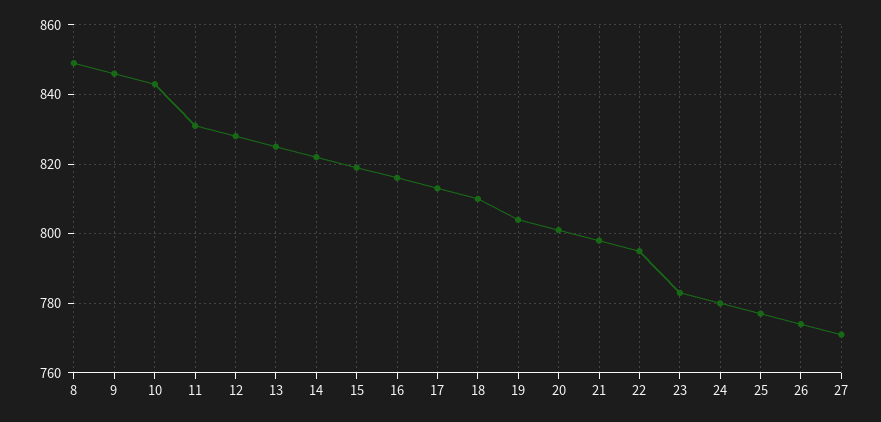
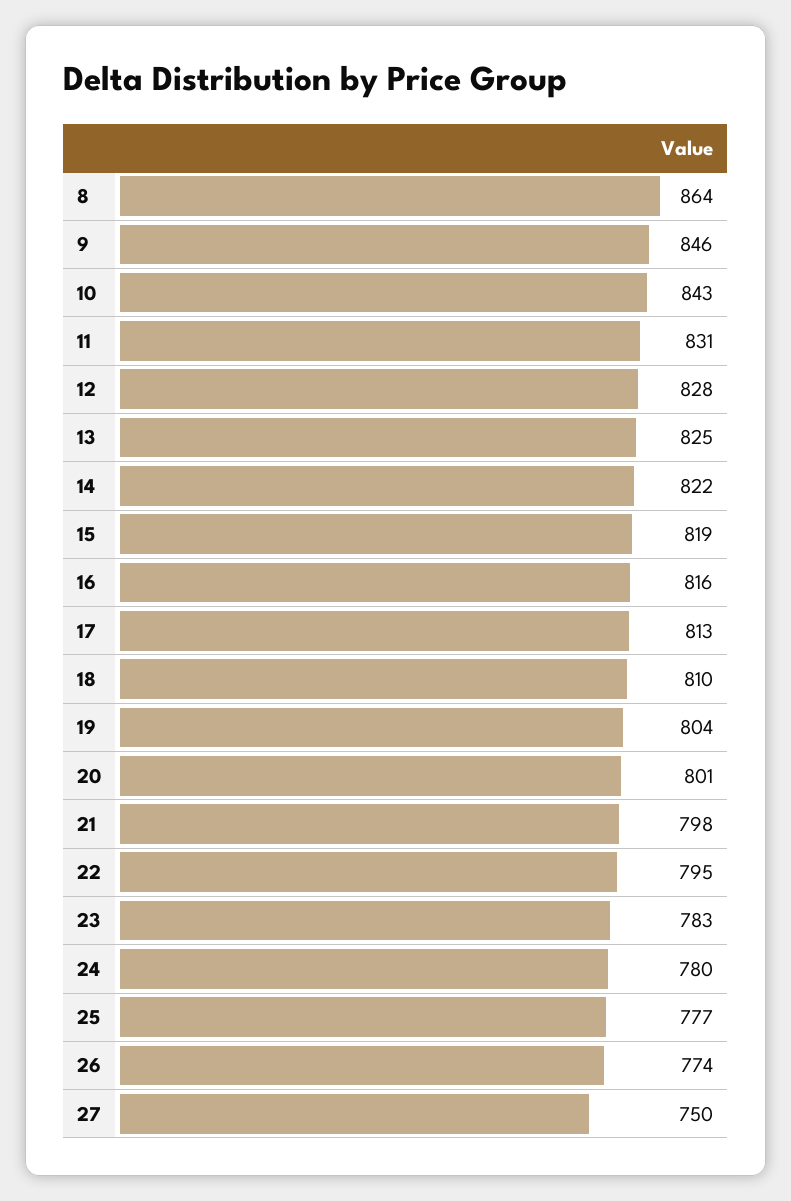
  {
-   "8": 850,
+   "8": 864,
    "9": 846,
    "10": 843,
    "11": 831,
    "12": 828,
    "13": 825,
    "14": 822,
    "15": 819,
    "16": 816,
    "17": 813,
    "18": 810,
    "19": 804,
    "20": 801,
    "21": 798,
    "22": 795,
    "23": 783,
    "24": 780,
    "25": 777,
    "26": 774,
-   "27": 770
+   "27": 750
  }

